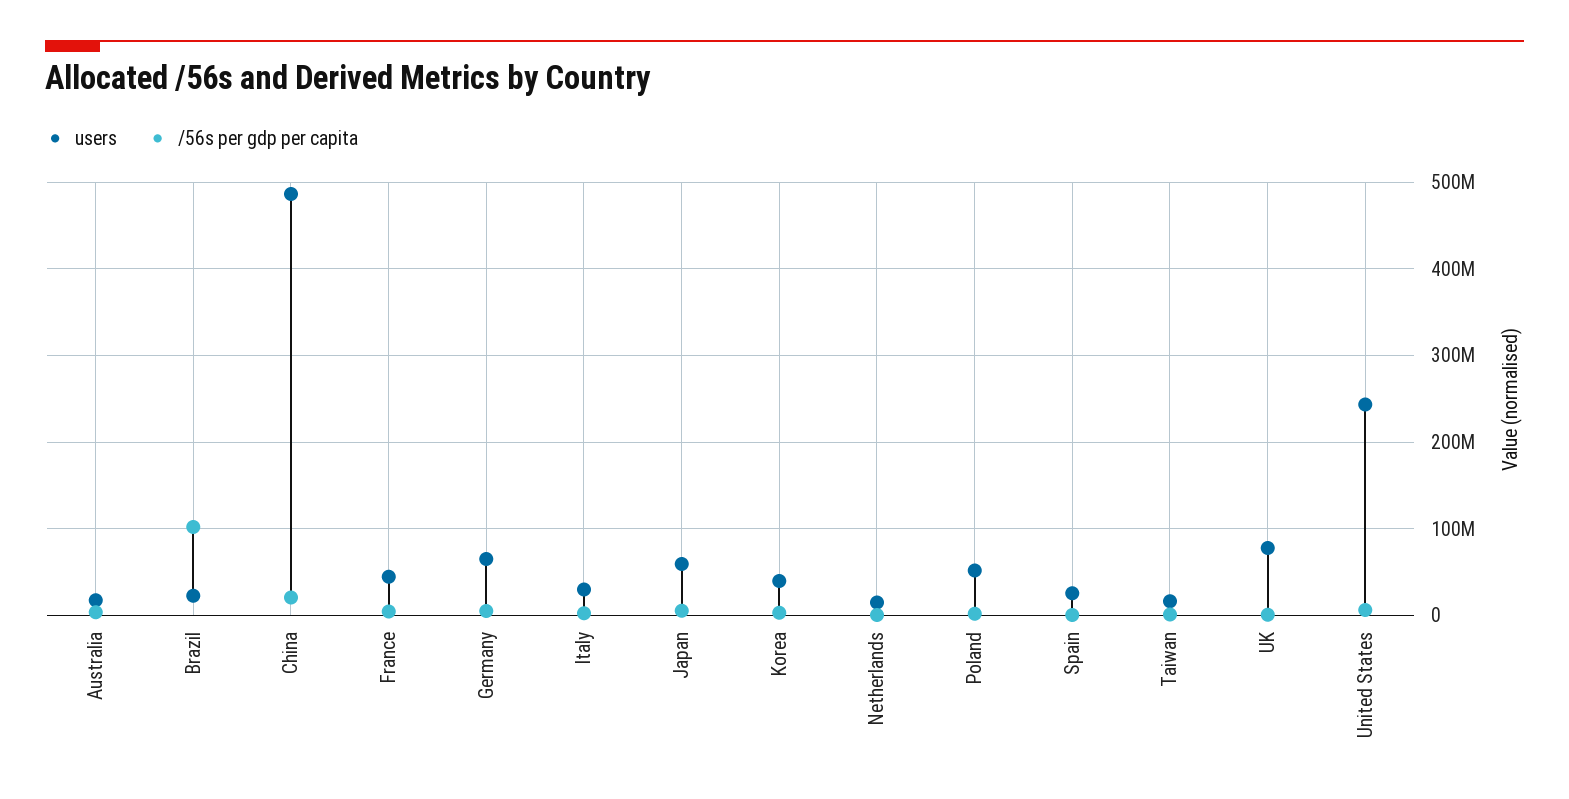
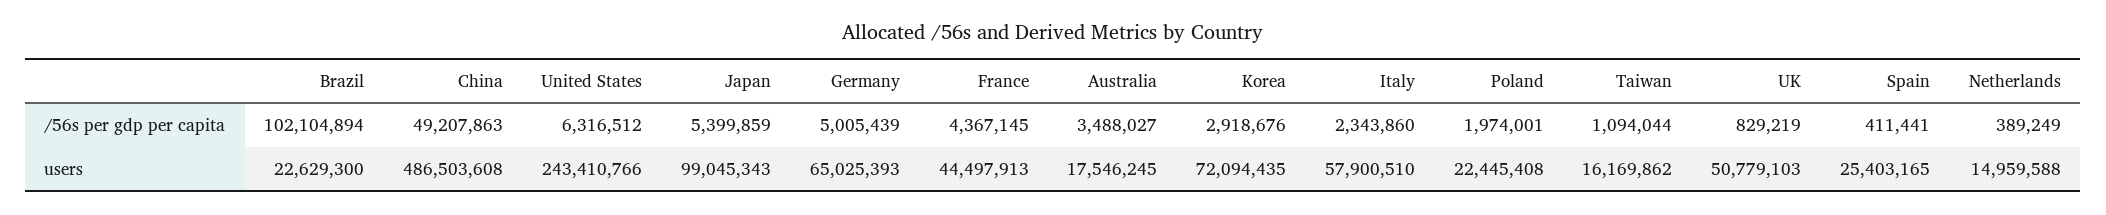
  {
    "users": {
      "Australia": 17546245,
      "Brazil": 22629300,
      "China": 486503608,
      "France": 44497913,
      "Germany": 65025393,
-     "Italy": 30000000,
+     "Italy": 57900510,
-     "Japan": 60000000,
+     "Japan": 99045343,
-     "Korea": 40000000,
+     "Korea": 72094435,
      "Netherlands": 14959588,
-     "Poland": 50000000,
+     "Poland": 22445408,
      "Spain": 25403165,
      "Taiwan": 16169862,
-     "UK": 80000000,
+     "UK": 50779103,
      "United States": 243410766
    },
    "/56s per gdp per capita": {
      "Australia": 3488027,
      "Brazil": 102104894,
-     "China": 20000000,
+     "China": 49207863,
      "France": 4367145,
      "Germany": 5005439,
      "Italy": 2343860,
      "Japan": 5399859,
      "Korea": 2918676,
      "Netherlands": 389249,
      "Poland": 1974001,
      "Spain": 411441,
      "Taiwan": 1094044,
      "UK": 829219,
      "United States": 6316512
    }
  }

